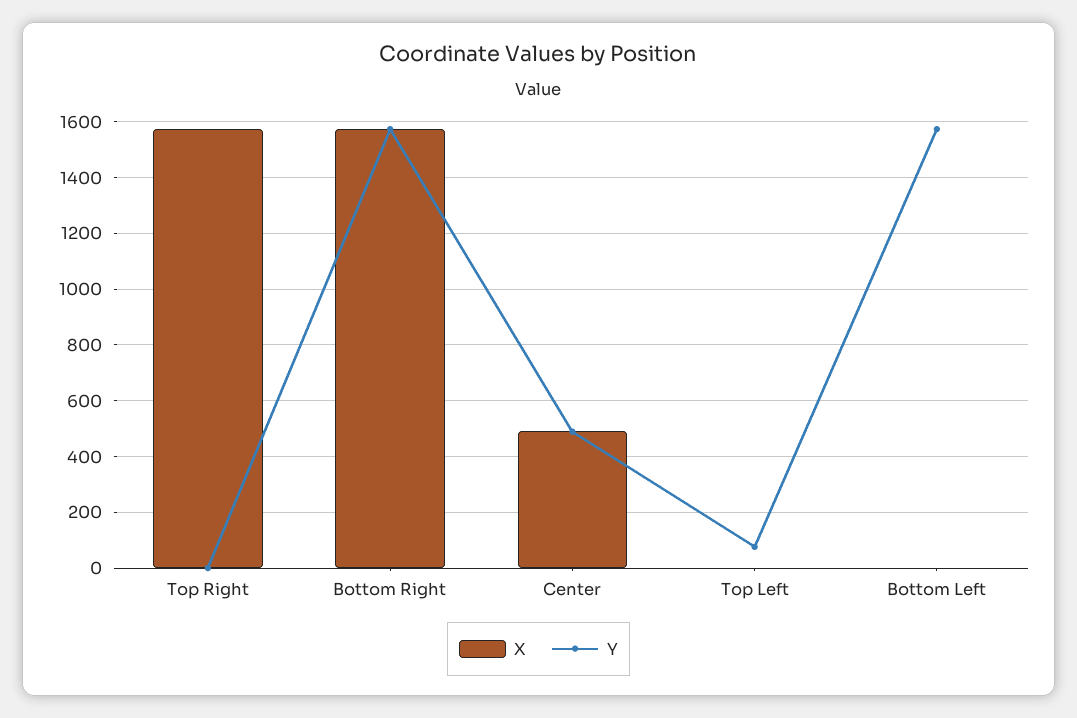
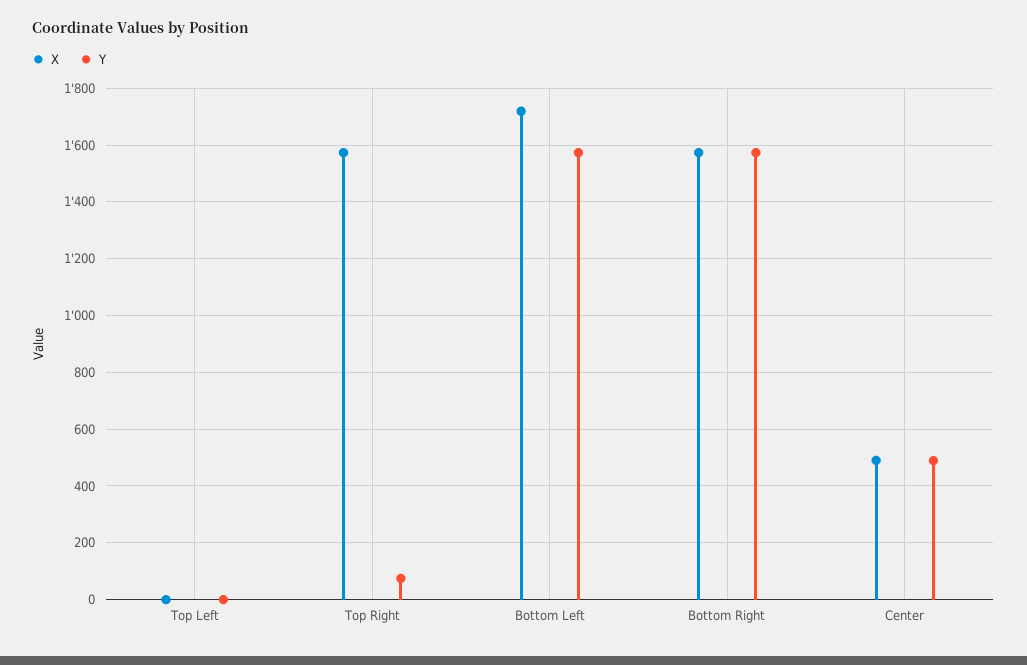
  {
    "X": {
      "Top Right": 1575,
      "Bottom Right": 1575,
      "Center": 500,
      "Top Left": 0,
-     "Bottom Left": 0
+     "Bottom Left": 1725
    },
    "Y": {
-     "Top Right": 0,
+     "Top Right": 75,
      "Bottom Right": 1575,
      "Center": 500,
-     "Top Left": 75,
+     "Top Left": 0,
      "Bottom Left": 1575
    }
  }

